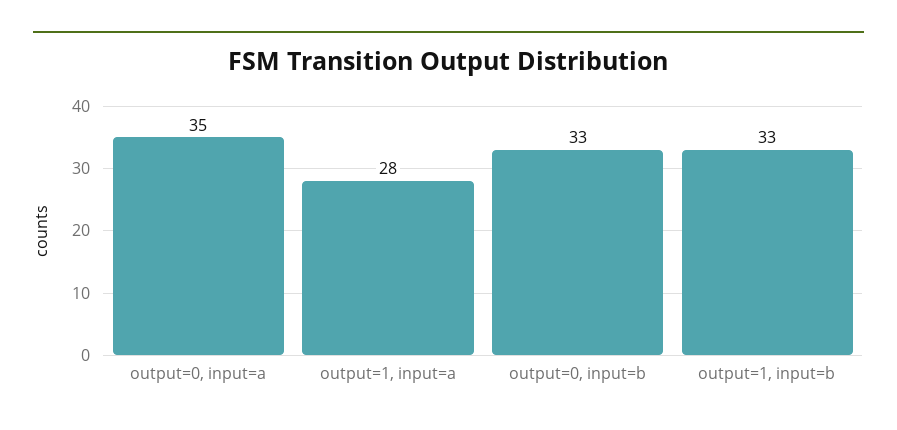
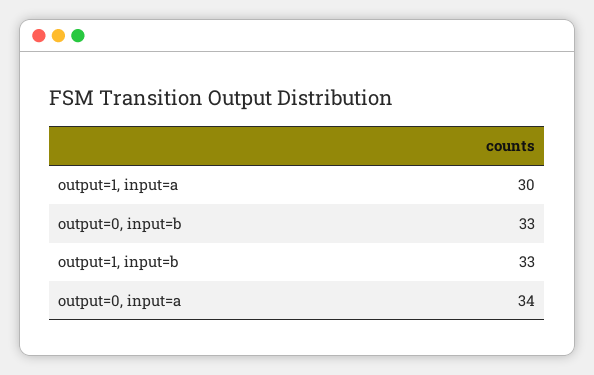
  {
-   "output=0, input=a": 35,
+   "output=0, input=a": 34,
-   "output=1, input=a": 28,
+   "output=1, input=a": 30,
    "output=0, input=b": 33,
    "output=1, input=b": 33
  }

